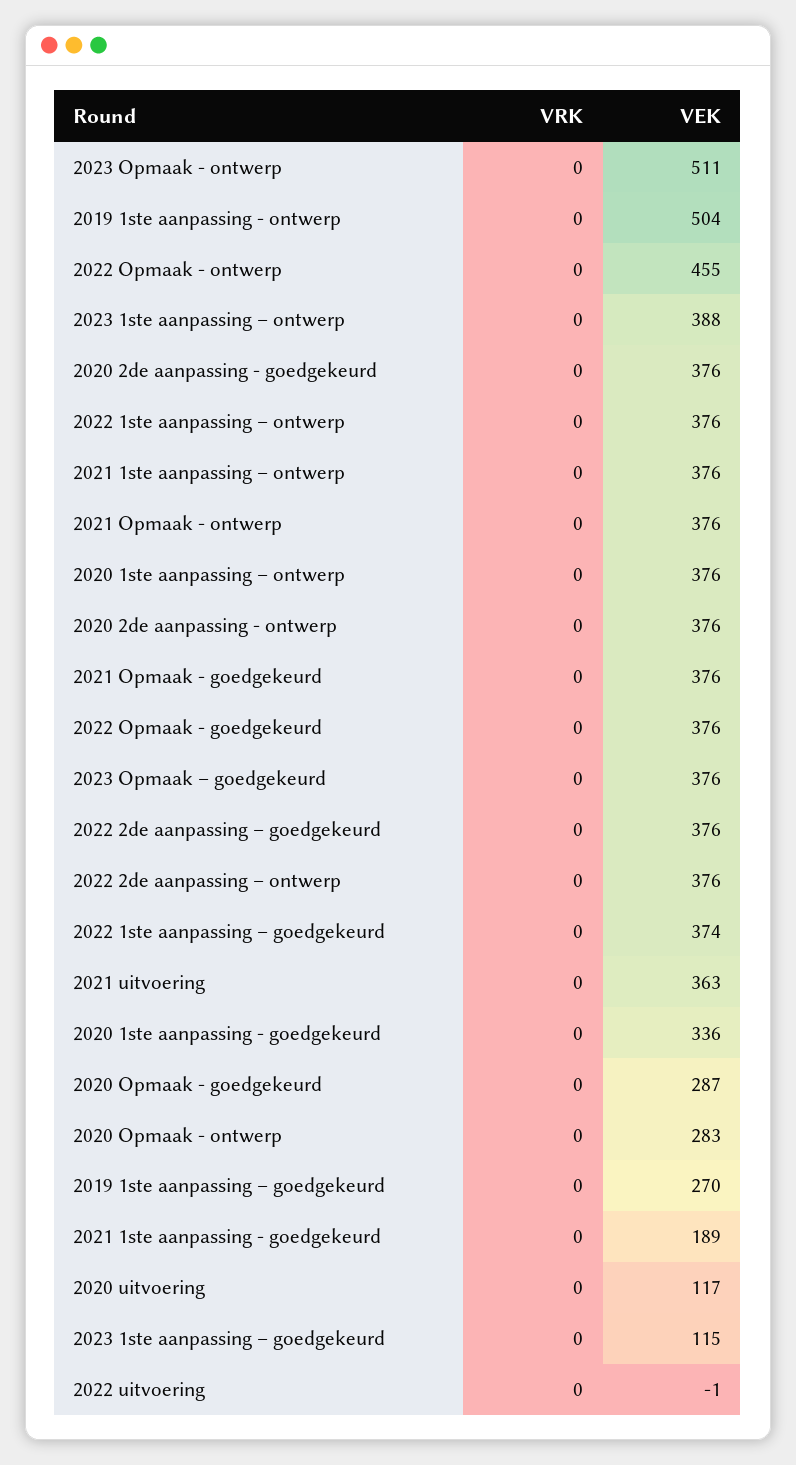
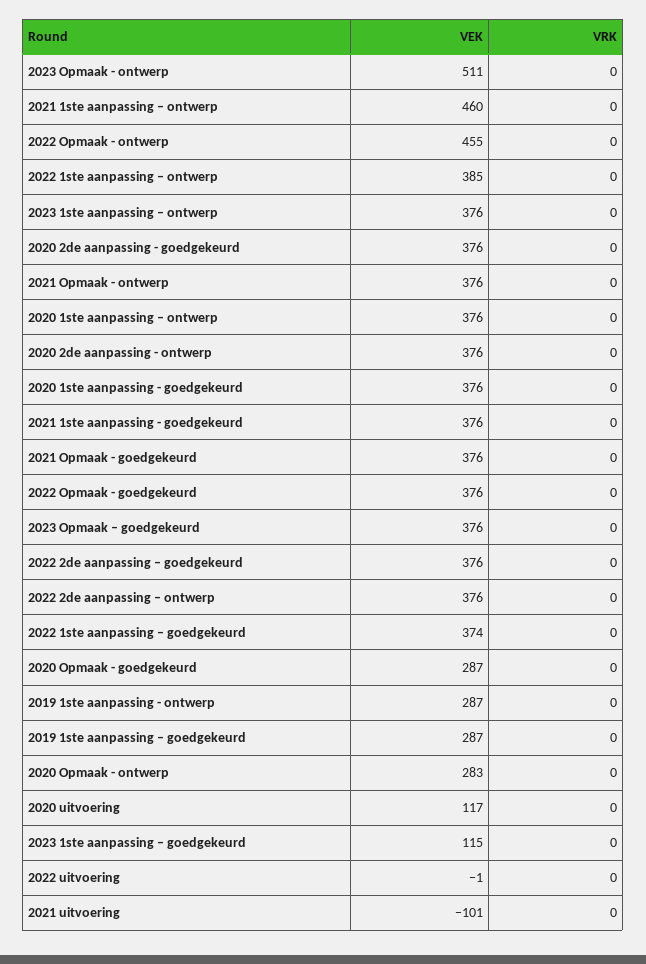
  {
    "VRK": {
      "2023 Opmaak - ontwerp": 0,
      "2019 1ste aanpassing - ontwerp": 0,
      "2022 Opmaak - ontwerp": 0,
      "2023 1ste aanpassing – ontwerp": 0,
      "2020 2de aanpassing - goedgekeurd": 0,
      "2022 1ste aanpassing – ontwerp": 0,
      "2021 1ste aanpassing – ontwerp": 0,
      "2021 Opmaak - ontwerp": 0,
      "2020 1ste aanpassing – ontwerp": 0,
      "2020 2de aanpassing - ontwerp": 0,
      "2021 Opmaak - goedgekeurd": 0,
      "2022 Opmaak - goedgekeurd": 0,
      "2023 Opmaak – goedgekeurd": 0,
      "2022 2de aanpassing – goedgekeurd": 0,
      "2022 2de aanpassing – ontwerp": 0,
      "2022 1ste aanpassing – goedgekeurd": 0,
      "2021 uitvoering": 0,
      "2020 1ste aanpassing - goedgekeurd": 0,
      "2020 Opmaak - goedgekeurd": 0,
      "2020 Opmaak - ontwerp": 0,
      "2019 1ste aanpassing – goedgekeurd": 0,
      "2021 1ste aanpassing - goedgekeurd": 0,
      "2020 uitvoering": 0,
      "2023 1ste aanpassing – goedgekeurd": 0,
      "2022 uitvoering": 0
    },
    "VEK": {
      "2023 Opmaak - ontwerp": 511,
-     "2019 1ste aanpassing - ontwerp": 504,
+     "2019 1ste aanpassing - ontwerp": 287,
      "2022 Opmaak - ontwerp": 455,
-     "2023 1ste aanpassing – ontwerp": 388,
+     "2023 1ste aanpassing – ontwerp": 376,
      "2020 2de aanpassing - goedgekeurd": 376,
-     "2022 1ste aanpassing – ontwerp": 376,
+     "2022 1ste aanpassing – ontwerp": 385,
-     "2021 1ste aanpassing – ontwerp": 376,
+     "2021 1ste aanpassing – ontwerp": 460,
      "2021 Opmaak - ontwerp": 376,
      "2020 1ste aanpassing – ontwerp": 376,
      "2020 2de aanpassing - ontwerp": 376,
      "2021 Opmaak - goedgekeurd": 376,
      "2022 Opmaak - goedgekeurd": 376,
      "2023 Opmaak – goedgekeurd": 376,
      "2022 2de aanpassing – goedgekeurd": 376,
      "2022 2de aanpassing – ontwerp": 376,
      "2022 1ste aanpassing – goedgekeurd": 374,
-     "2021 uitvoering": 363,
+     "2021 uitvoering": -101,
-     "2020 1ste aanpassing - goedgekeurd": 336,
+     "2020 1ste aanpassing - goedgekeurd": 376,
      "2020 Opmaak - goedgekeurd": 287,
      "2020 Opmaak - ontwerp": 283,
-     "2019 1ste aanpassing – goedgekeurd": 270,
+     "2019 1ste aanpassing – goedgekeurd": 287,
-     "2021 1ste aanpassing - goedgekeurd": 189,
+     "2021 1ste aanpassing - goedgekeurd": 376,
      "2020 uitvoering": 117,
      "2023 1ste aanpassing – goedgekeurd": 115,
      "2022 uitvoering": -1
    }
  }

